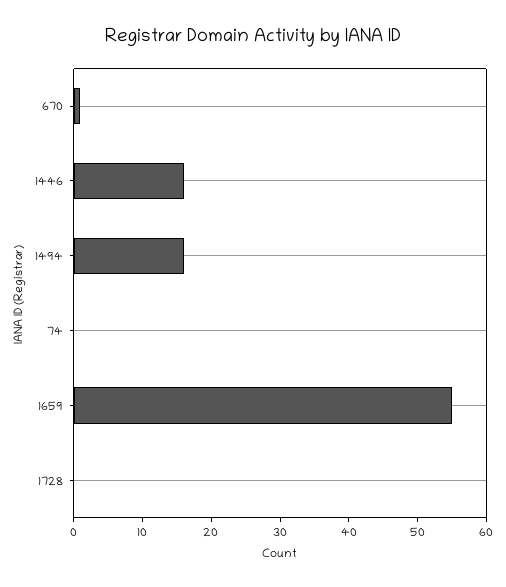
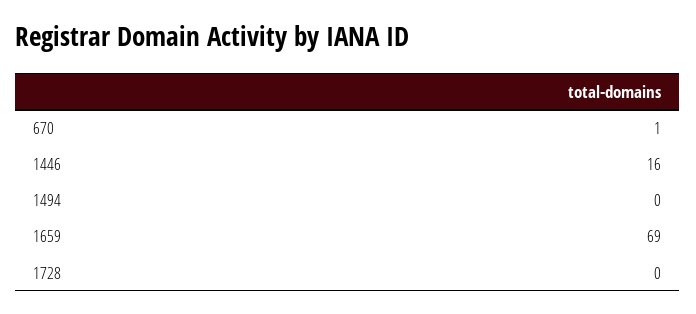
  {
    "670": 1,
    "1446": 16,
-   "1494": 15,
+   "1494": 0,
-   "74": 0,
-   "1659": 55,
+   "1659": 69,
    "1728": 0
  }

